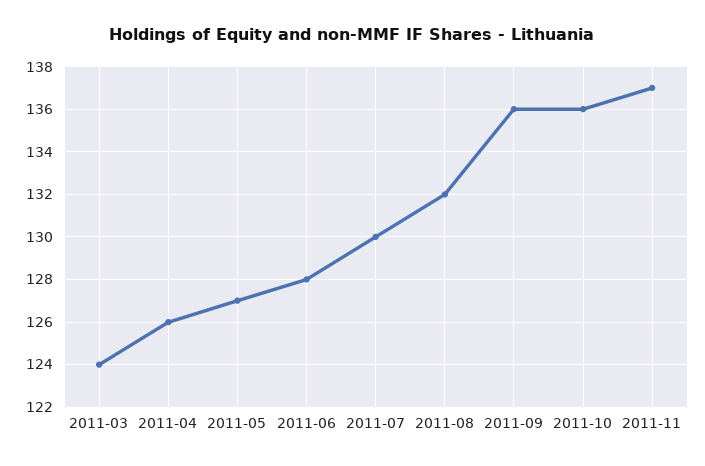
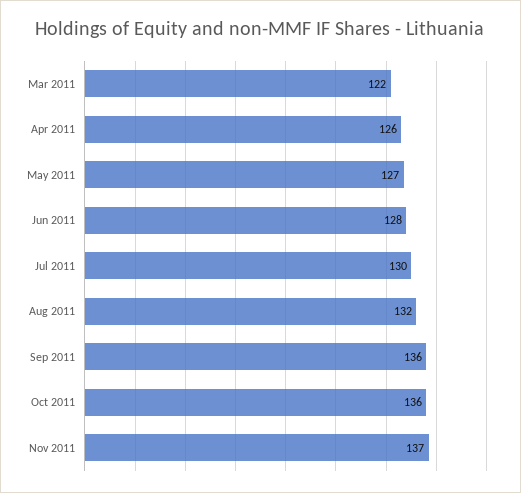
  {
-   "2011-03": 124,
+   "2011-03": 122,
    "2011-04": 126,
    "2011-05": 127,
    "2011-06": 128,
    "2011-07": 130,
    "2011-08": 132,
    "2011-09": 136,
    "2011-10": 136,
    "2011-11": 137
  }

